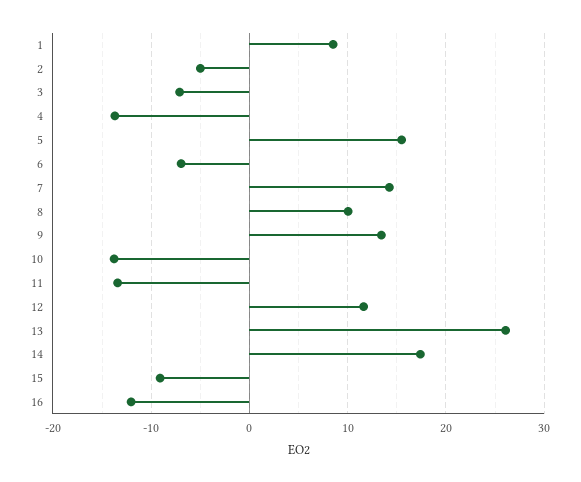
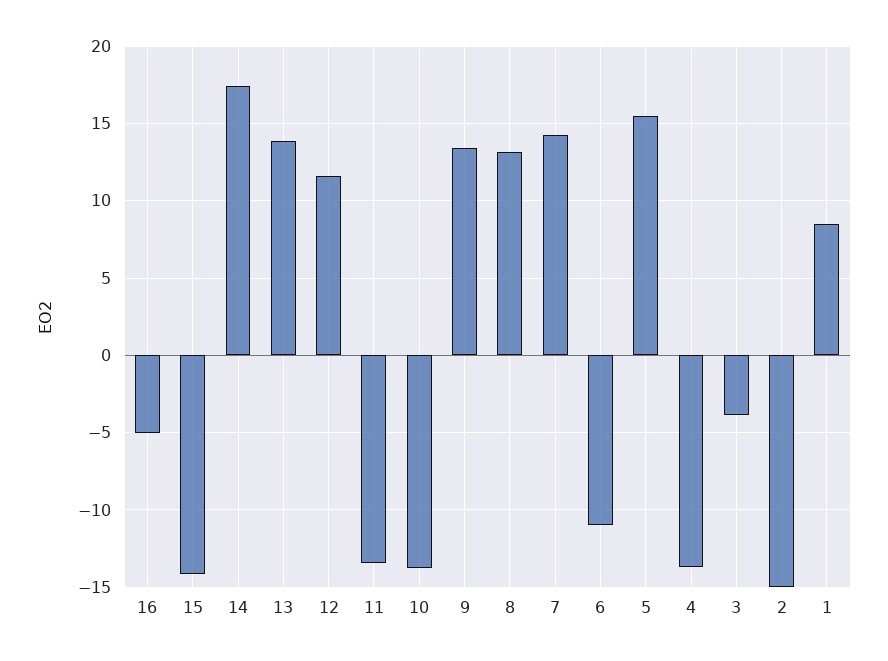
  {
    "1": 8.5,
-   "2": -5,
+   "2": -15,
-   "3": -7,
+   "3": -4,
    "4": -13.5,
    "5": 15.5,
-   "6": -7,
+   "6": -11,
    "7": 14,
-   "8": 10,
+   "8": 13,
    "9": 13.5,
    "10": -14,
    "11": -13.5,
    "12": 11.5,
-   "13": 26,
+   "13": 14,
    "14": 17.5,
-   "15": -9,
+   "15": -14,
-   "16": -12
+   "16": -5
  }

